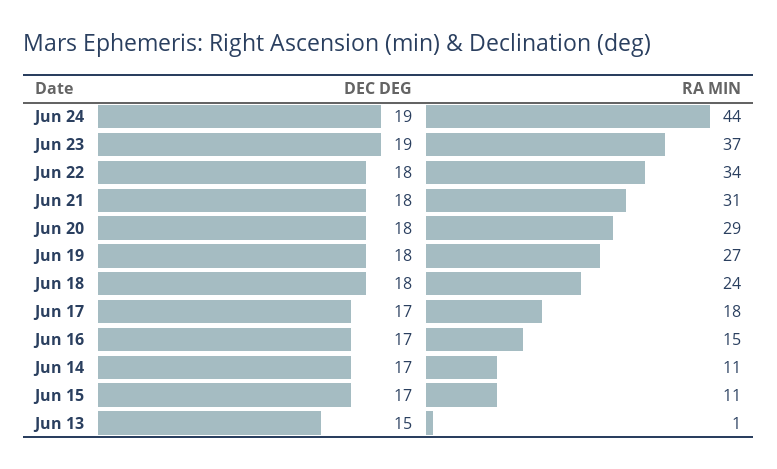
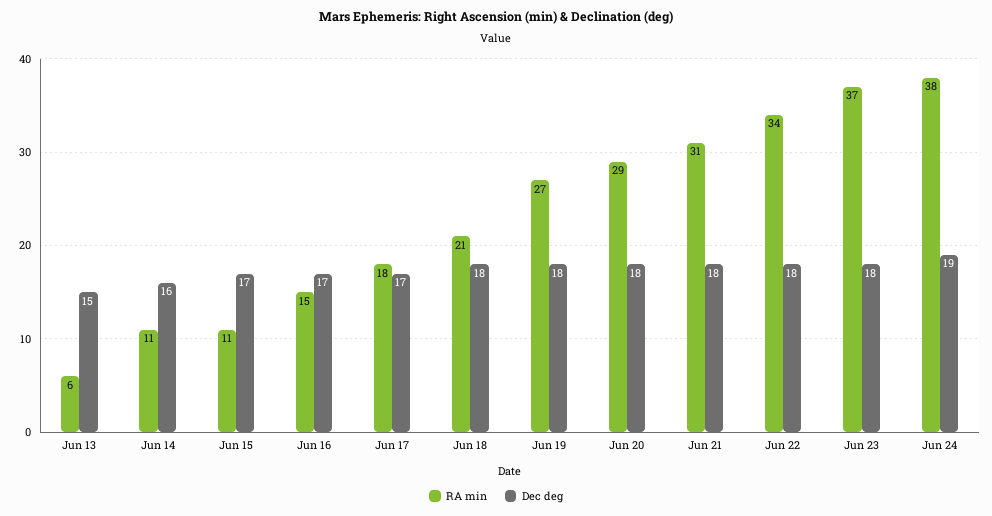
  {
    "DEC DEG": {
      "Jun 24": 19,
-     "Jun 23": 19,
+     "Jun 23": 18,
      "Jun 22": 18,
      "Jun 21": 18,
      "Jun 20": 18,
      "Jun 19": 18,
      "Jun 18": 18,
      "Jun 17": 17,
      "Jun 16": 17,
-     "Jun 14": 17,
+     "Jun 14": 16,
      "Jun 15": 17,
      "Jun 13": 15
    },
    "RA MIN": {
-     "Jun 24": 44,
+     "Jun 24": 38,
      "Jun 23": 37,
      "Jun 22": 34,
      "Jun 21": 31,
      "Jun 20": 29,
      "Jun 19": 27,
-     "Jun 18": 24,
+     "Jun 18": 21,
      "Jun 17": 18,
      "Jun 16": 15,
      "Jun 14": 11,
      "Jun 15": 11,
-     "Jun 13": 1
+     "Jun 13": 6
    }
  }

